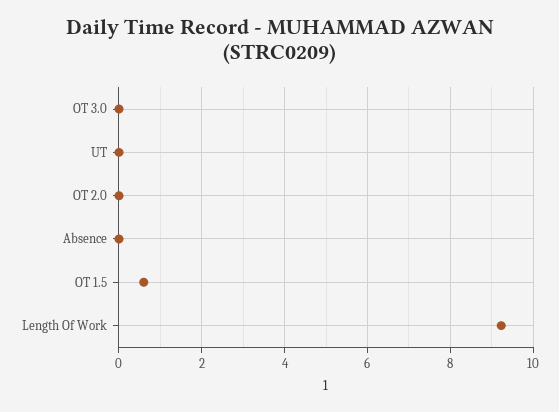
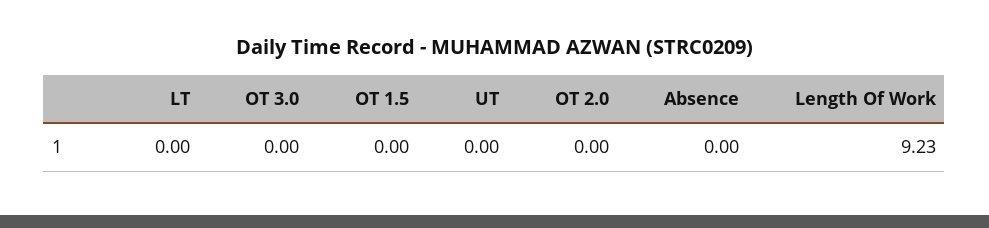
  {
    "OT 3.0": 0,
    "UT": 0,
    "OT 2.0": 0,
    "Absence": 0,
-   "OT 1.5": 0.6,
+   "OT 1.5": 0,
-   "Length Of Work": 9.23
+   "Length Of Work": 9.23,
+   "LT": 0
  }

